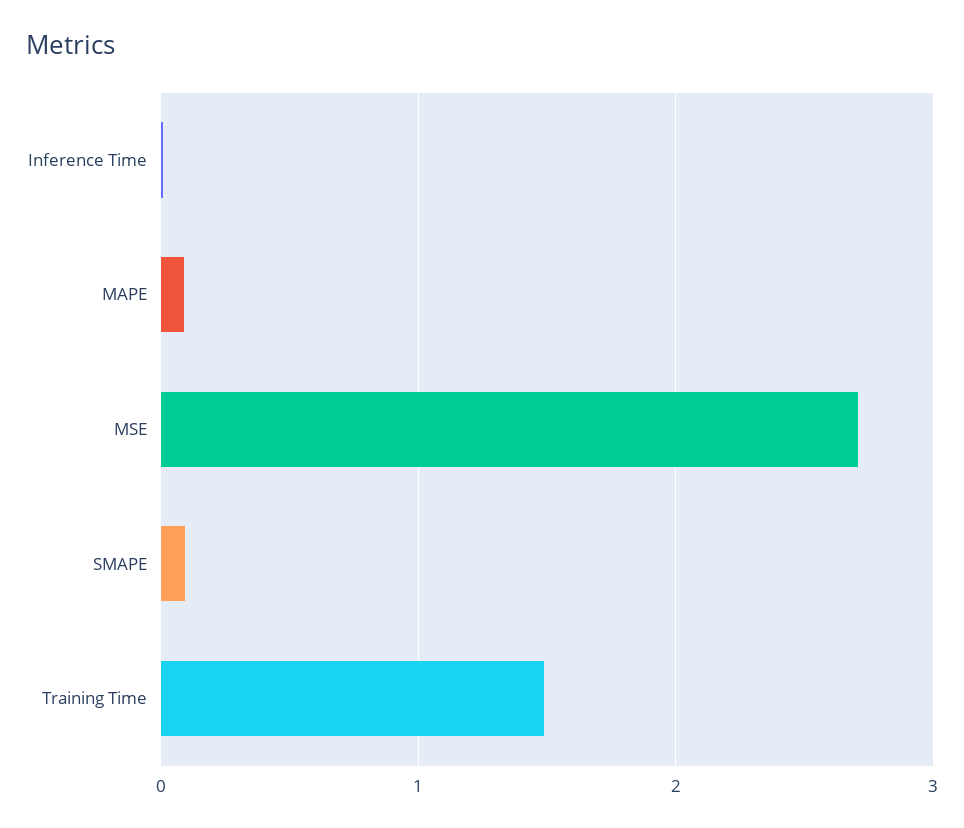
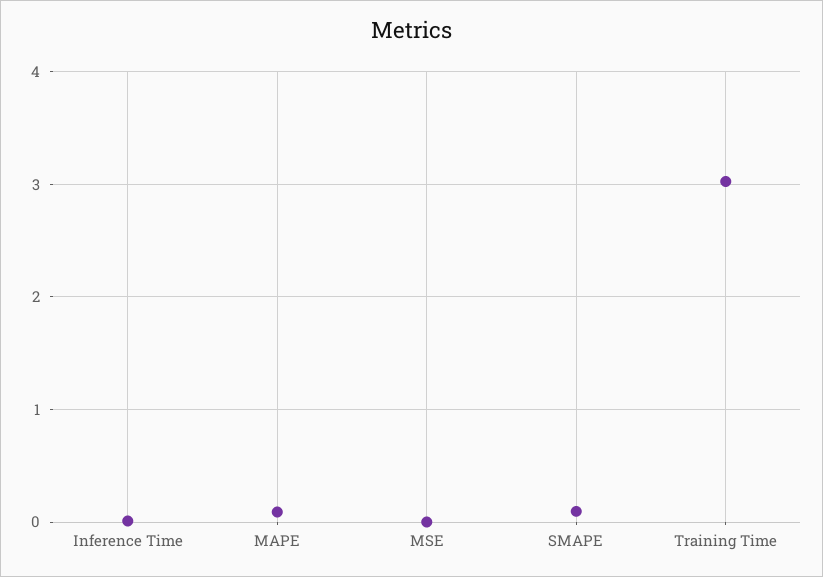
  {
    "Inference Time": 0,
    "MAPE": 0.1,
-   "MSE": 2.7,
+   "MSE": 0,
    "SMAPE": 0.1,
-   "Training Time": 1.5
+   "Training Time": 3
  }

